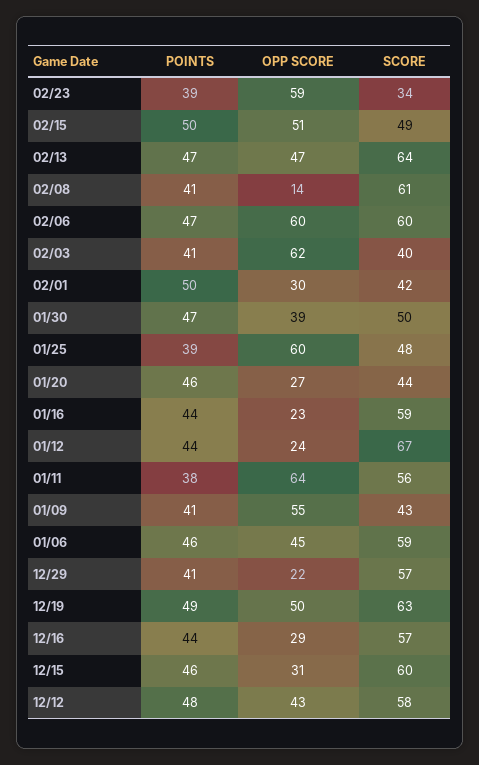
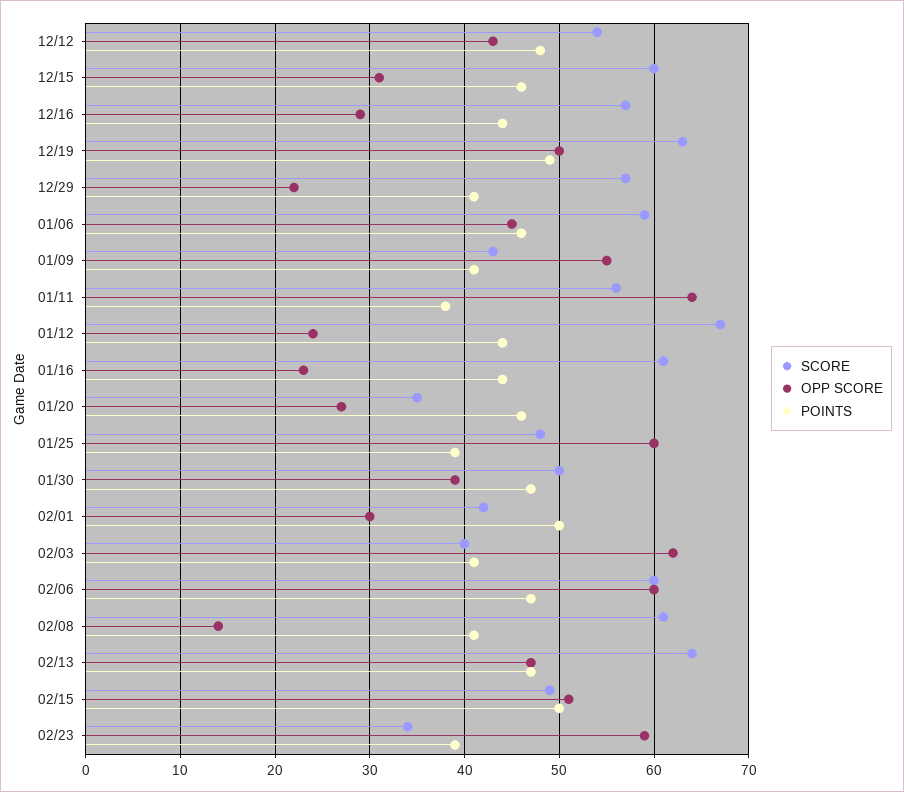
  {
    "POINTS": {
      "02/23": 39,
      "02/15": 50,
      "02/13": 47,
      "02/08": 41,
      "02/06": 47,
      "02/03": 41,
      "02/01": 50,
      "01/30": 47,
      "01/25": 39,
      "01/20": 46,
      "01/16": 44,
      "01/12": 44,
      "01/11": 38,
      "01/09": 41,
      "01/06": 46,
      "12/29": 41,
      "12/19": 49,
      "12/16": 44,
      "12/15": 46,
      "12/12": 48
    },
    "OPP SCORE": {
      "02/23": 59,
      "02/15": 51,
      "02/13": 47,
      "02/08": 14,
      "02/06": 60,
      "02/03": 62,
      "02/01": 30,
      "01/30": 39,
      "01/25": 60,
      "01/20": 27,
      "01/16": 23,
      "01/12": 24,
      "01/11": 64,
      "01/09": 55,
      "01/06": 45,
      "12/29": 22,
      "12/19": 50,
      "12/16": 29,
      "12/15": 31,
      "12/12": 43
    },
    "SCORE": {
      "02/23": 34,
      "02/15": 49,
      "02/13": 64,
      "02/08": 61,
      "02/06": 60,
      "02/03": 40,
      "02/01": 42,
      "01/30": 50,
      "01/25": 48,
-     "01/20": 44,
+     "01/20": 35,
-     "01/16": 59,
+     "01/16": 61,
      "01/12": 67,
      "01/11": 56,
      "01/09": 43,
      "01/06": 59,
      "12/29": 57,
      "12/19": 63,
      "12/16": 57,
      "12/15": 60,
-     "12/12": 58
+     "12/12": 54
    }
  }

